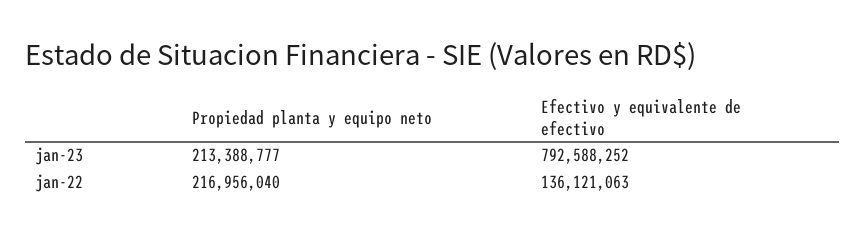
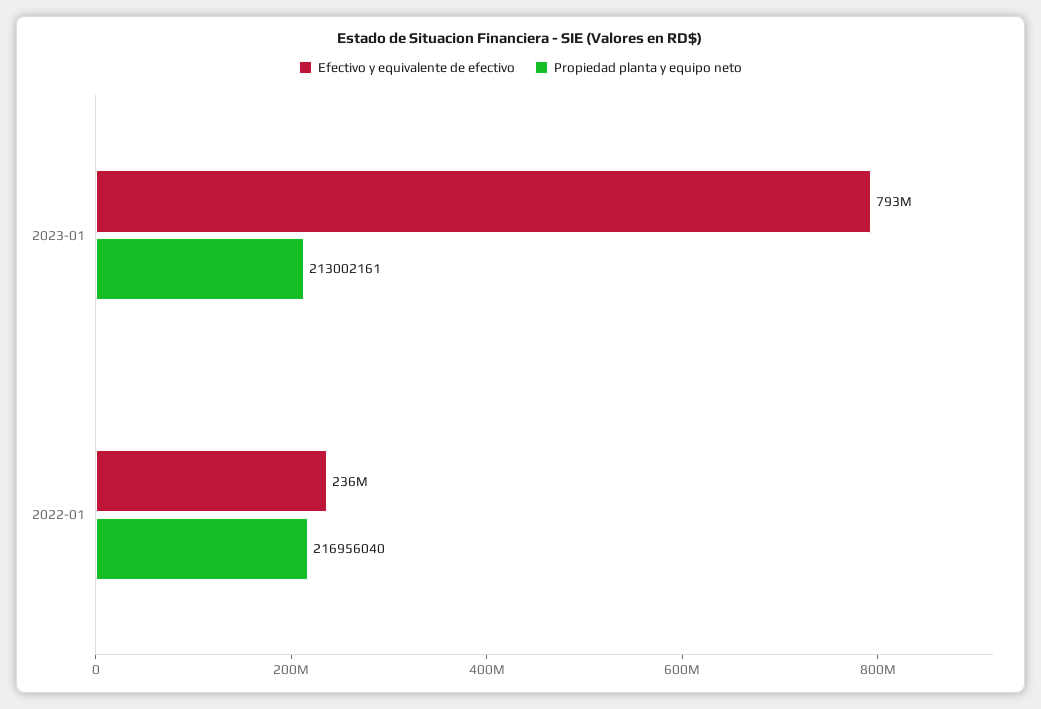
  {
    "Propiedad planta y equipo neto": {
-     "jan-23": 213388777,
+     "jan-23": 213002161,
      "jan-22": 216956040
    },
    "Efectivo y equivalente de efectivo": {
      "jan-23": 792588252,
-     "jan-22": 136121063
+     "jan-22": 236000000
    }
  }

